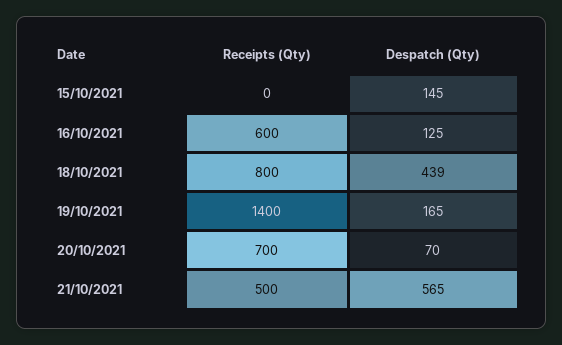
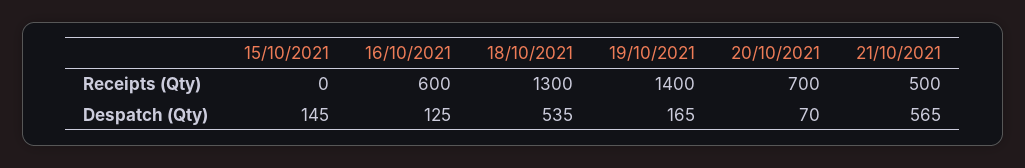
  {
    "Receipts (Qty)": {
      "15/10/2021": 0,
      "16/10/2021": 600,
-     "18/10/2021": 800,
+     "18/10/2021": 1300,
      "19/10/2021": 1400,
      "20/10/2021": 700,
      "21/10/2021": 500
    },
    "Despatch (Qty)": {
      "15/10/2021": 145,
      "16/10/2021": 125,
-     "18/10/2021": 439,
+     "18/10/2021": 535,
      "19/10/2021": 165,
      "20/10/2021": 70,
      "21/10/2021": 565
    }
  }

